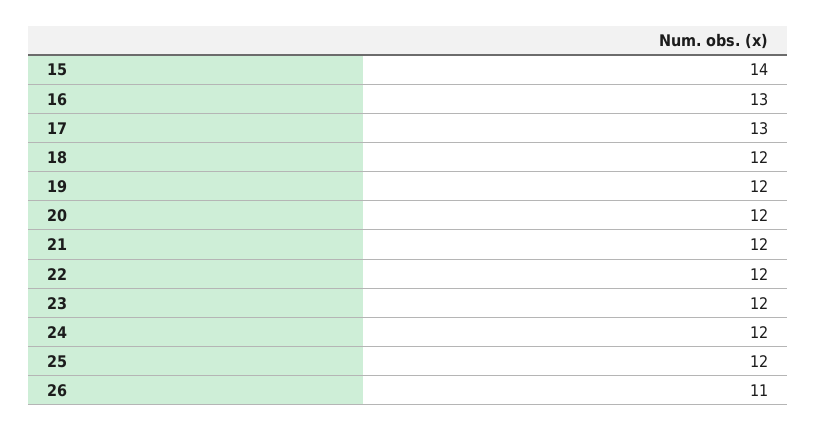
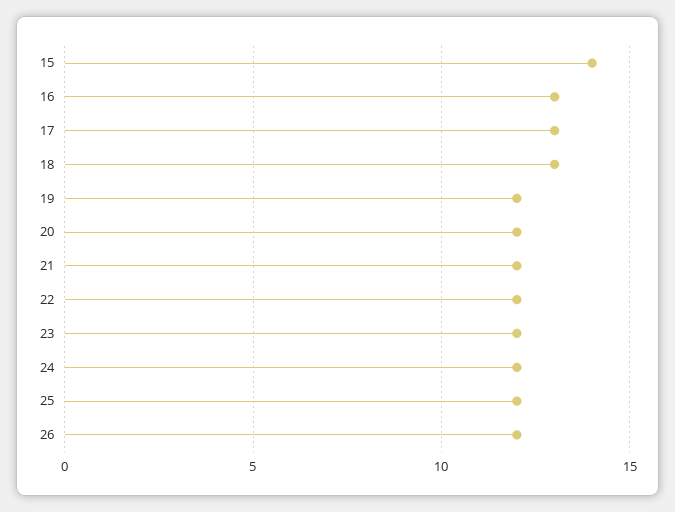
  {
    "15": 14,
    "16": 13,
    "17": 13,
-   "18": 12,
+   "18": 13,
    "19": 12,
    "20": 12,
    "21": 12,
    "22": 12,
    "23": 12,
    "24": 12,
    "25": 12,
-   "26": 11
+   "26": 12
  }

